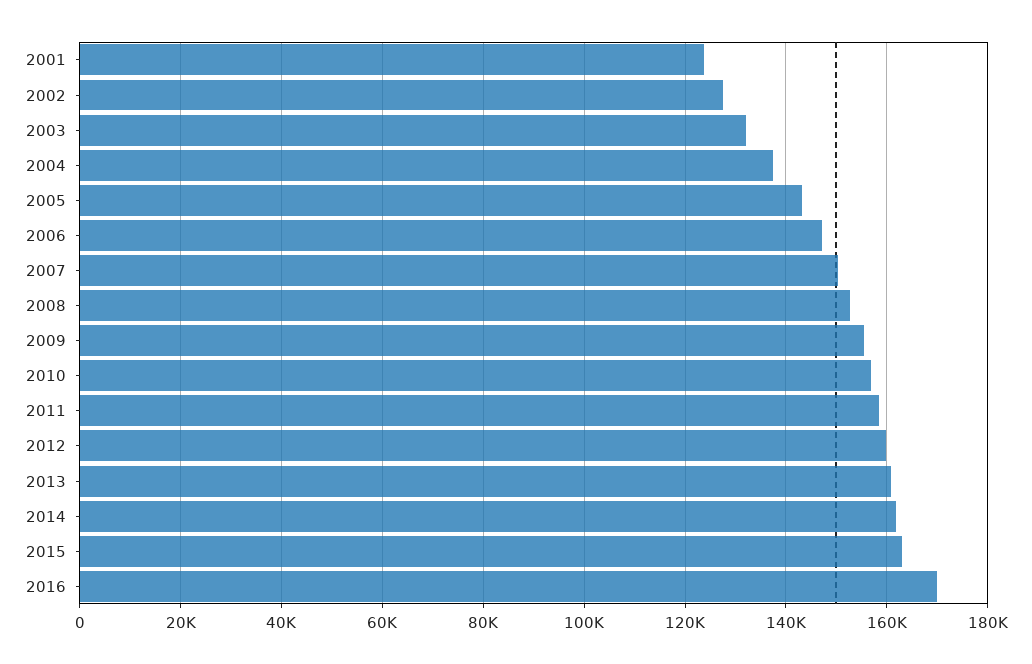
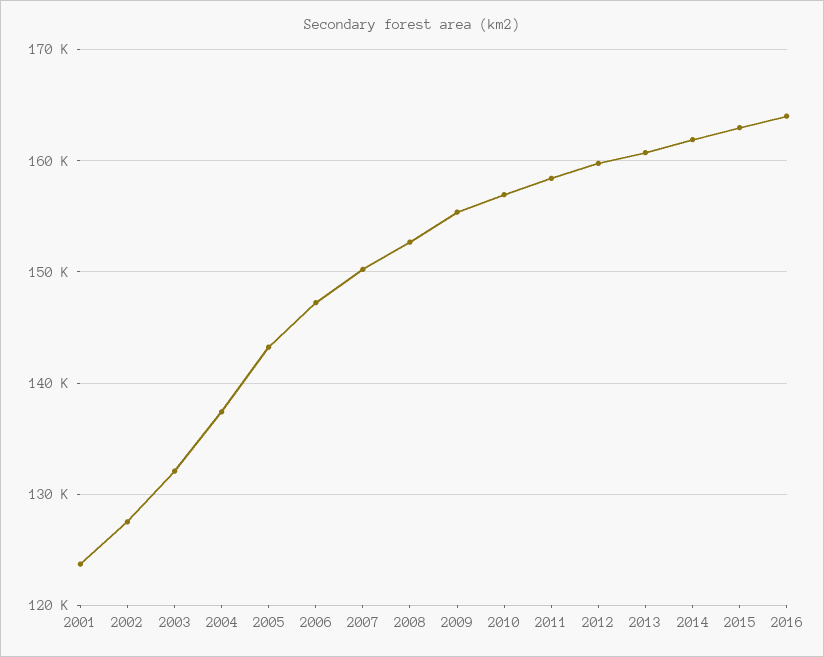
  {
    "2001": 124000,
    "2002": 128000,
    "2003": 132000,
    "2004": 137000,
    "2005": 143000,
    "2006": 147000,
    "2007": 150000,
    "2008": 153000,
    "2009": 155000,
    "2010": 157000,
    "2011": 158000,
    "2012": 160000,
    "2013": 161000,
    "2014": 162000,
    "2015": 163000,
-   "2016": 170000
+   "2016": 164000
  }

